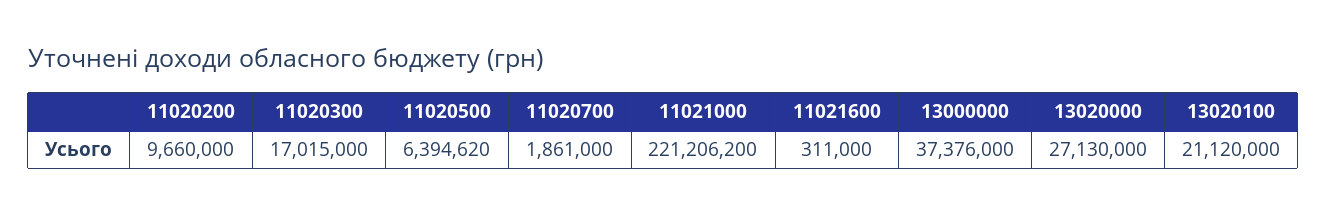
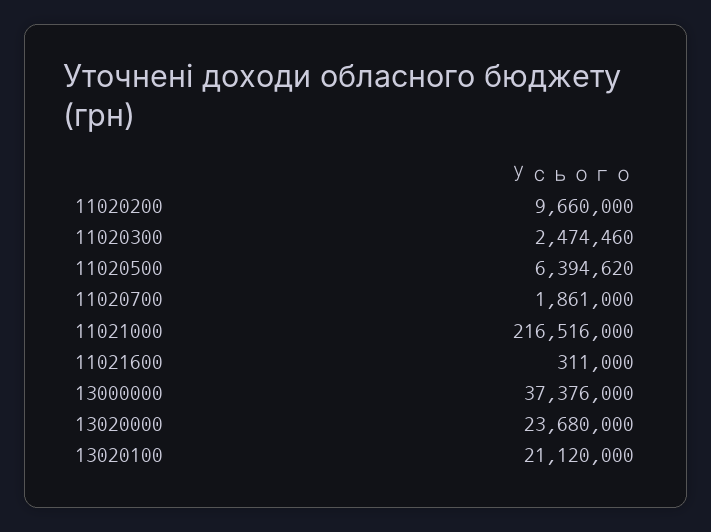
  {
    "11020200": 9660000,
-   "11020300": 17015000,
+   "11020300": 2474460,
    "11020500": 6394620,
    "11020700": 1861000,
-   "11021000": 221206200,
+   "11021000": 216516000,
    "11021600": 311000,
    "13000000": 37376000,
-   "13020000": 27130000,
+   "13020000": 23680000,
    "13020100": 21120000
  }

